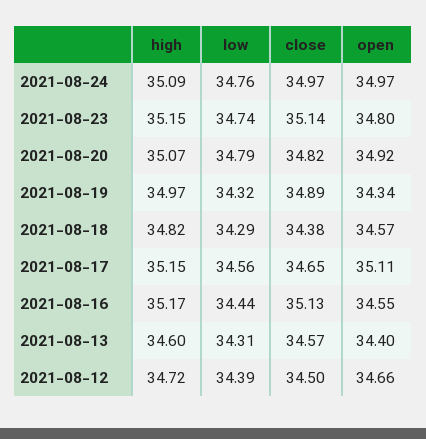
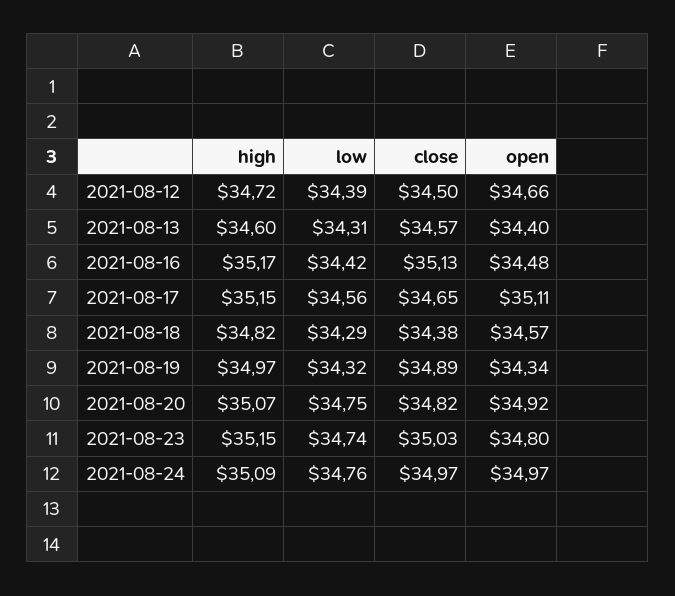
  {
    "high": {
      "2021-08-24": 35.09,
      "2021-08-23": 35.15,
      "2021-08-20": 35.07,
      "2021-08-19": 34.97,
      "2021-08-18": 34.82,
      "2021-08-17": 35.15,
      "2021-08-16": 35.17,
      "2021-08-13": 34.6,
      "2021-08-12": 34.72
    },
    "low": {
      "2021-08-24": 34.76,
      "2021-08-23": 34.74,
-     "2021-08-20": 34.79,
+     "2021-08-20": 34.75,
      "2021-08-19": 34.32,
      "2021-08-18": 34.29,
      "2021-08-17": 34.56,
-     "2021-08-16": 34.44,
+     "2021-08-16": 34.42,
      "2021-08-13": 34.31,
      "2021-08-12": 34.39
    },
    "close": {
      "2021-08-24": 34.97,
-     "2021-08-23": 35.14,
+     "2021-08-23": 35.03,
      "2021-08-20": 34.82,
      "2021-08-19": 34.89,
      "2021-08-18": 34.38,
      "2021-08-17": 34.65,
      "2021-08-16": 35.13,
      "2021-08-13": 34.57,
      "2021-08-12": 34.5
    },
    "open": {
      "2021-08-24": 34.97,
      "2021-08-23": 34.8,
      "2021-08-20": 34.92,
      "2021-08-19": 34.34,
      "2021-08-18": 34.57,
      "2021-08-17": 35.11,
-     "2021-08-16": 34.55,
+     "2021-08-16": 34.48,
      "2021-08-13": 34.4,
      "2021-08-12": 34.66
    }
  }

